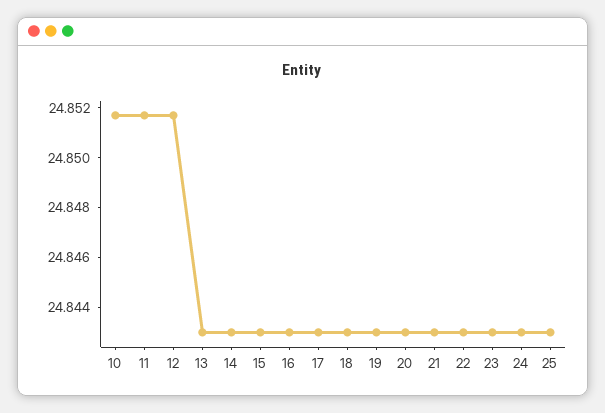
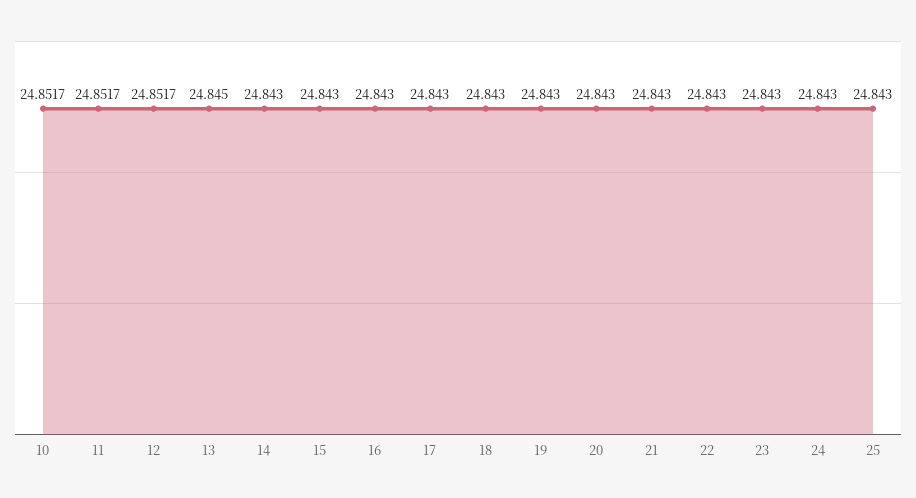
  {
    "10": 24.8517,
    "11": 24.8517,
    "12": 24.8517,
-   "13": 24.843,
+   "13": 24.845,
    "14": 24.843,
    "15": 24.843,
    "16": 24.843,
    "17": 24.843,
    "18": 24.843,
    "19": 24.843,
    "20": 24.843,
    "21": 24.843,
    "22": 24.843,
    "23": 24.843,
    "24": 24.843,
    "25": 24.843
  }

